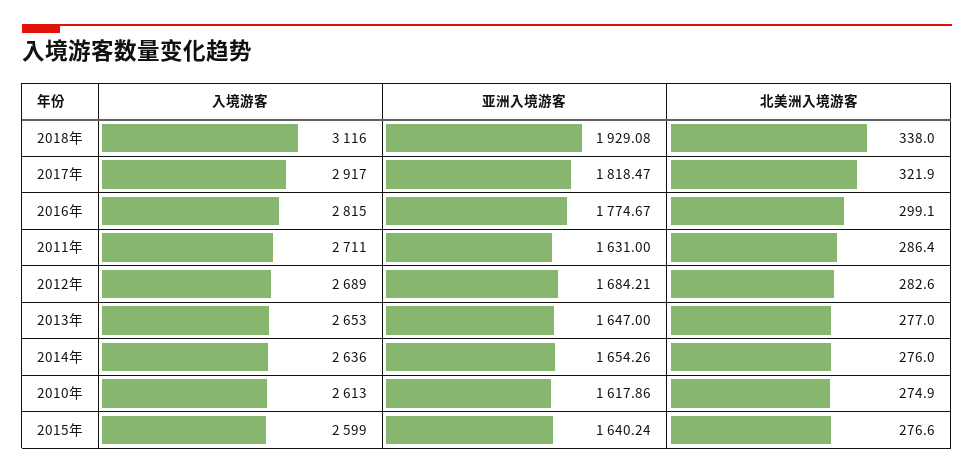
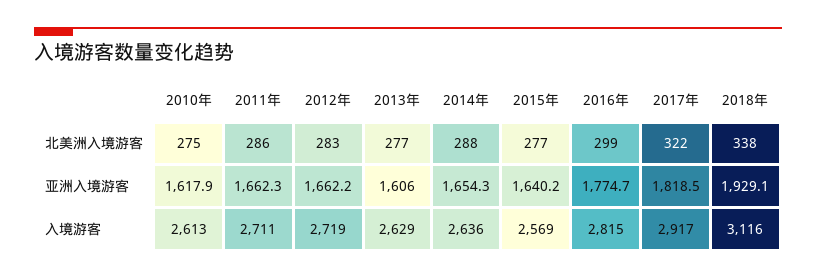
  {
    "入境游客": {
      "2018年": 3116,
      "2017年": 2917,
      "2016年": 2815,
      "2011年": 2711,
-     "2012年": 2689,
+     "2012年": 2719,
-     "2013年": 2653,
+     "2013年": 2629,
      "2014年": 2636,
      "2010年": 2613,
-     "2015年": 2599
+     "2015年": 2569
    },
    "亚洲入境游客": {
      "2018年": 1929.08,
      "2017年": 1818.47,
      "2016年": 1774.67,
-     "2011年": 1631,
+     "2011年": 1662.3,
-     "2012年": 1684.21,
+     "2012年": 1662.2,
-     "2013年": 1647,
+     "2013年": 1606,
      "2014年": 1654.26,
      "2010年": 1617.86,
      "2015年": 1640.24
    },
    "北美洲入境游客": {
      "2018年": 338,
      "2017年": 321.9,
      "2016年": 299.1,
      "2011年": 286.4,
      "2012年": 282.6,
      "2013年": 277,
-     "2014年": 276,
+     "2014年": 288,
      "2010年": 274.9,
      "2015年": 276.6
    }
  }

